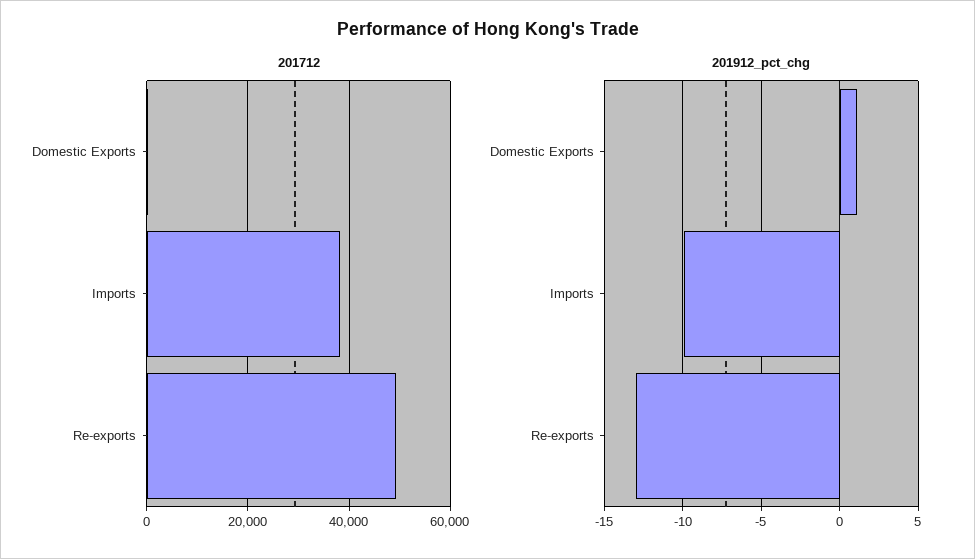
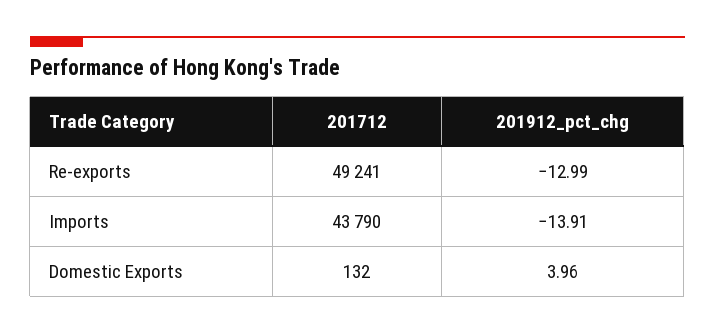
  {
    "201712": {
      "Domestic Exports": 132,
-     "Imports": 38000,
+     "Imports": 43790,
      "Re-exports": 49241
    },
    "201912_pct_chg": {
-     "Domestic Exports": 1,
+     "Domestic Exports": 3.96,
-     "Imports": -10,
+     "Imports": -13.91,
      "Re-exports": -12.99
    }
  }

